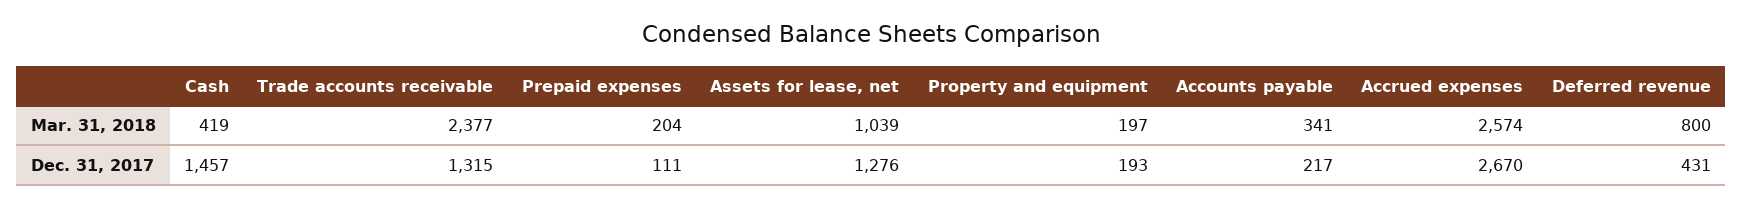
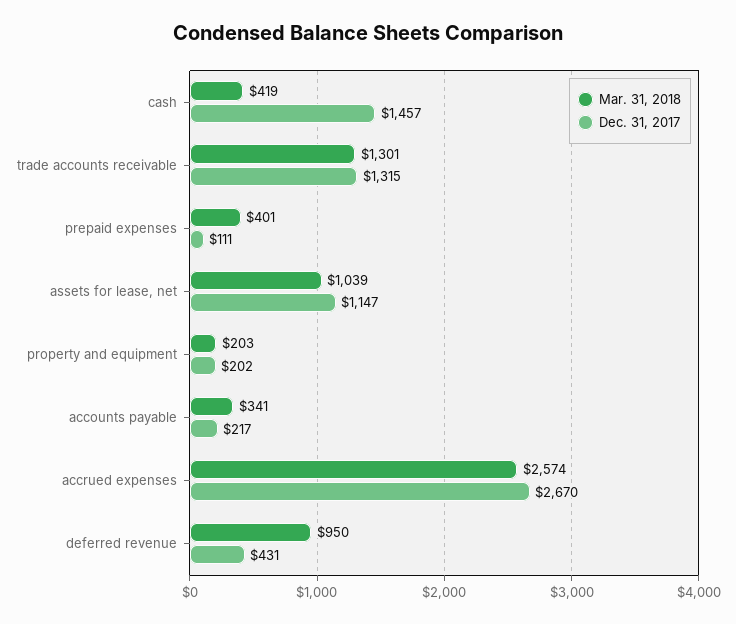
  {
    "Mar. 31, 2018": {
      "Cash": 419,
-     "Trade accounts receivable": 2377,
+     "Trade accounts receivable": 1301,
-     "Prepaid expenses": 204,
+     "Prepaid expenses": 401,
      "Assets for lease, net": 1039,
-     "Property and equipment": 197,
+     "Property and equipment": 203,
      "Accounts payable": 341,
      "Accrued expenses": 2574,
-     "Deferred revenue": 800
+     "Deferred revenue": 950
    },
    "Dec. 31, 2017": {
      "Cash": 1457,
      "Trade accounts receivable": 1315,
      "Prepaid expenses": 111,
-     "Assets for lease, net": 1276,
+     "Assets for lease, net": 1147,
-     "Property and equipment": 193,
+     "Property and equipment": 202,
      "Accounts payable": 217,
      "Accrued expenses": 2670,
      "Deferred revenue": 431
    }
  }

